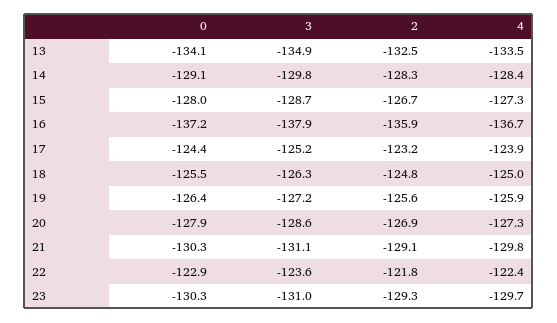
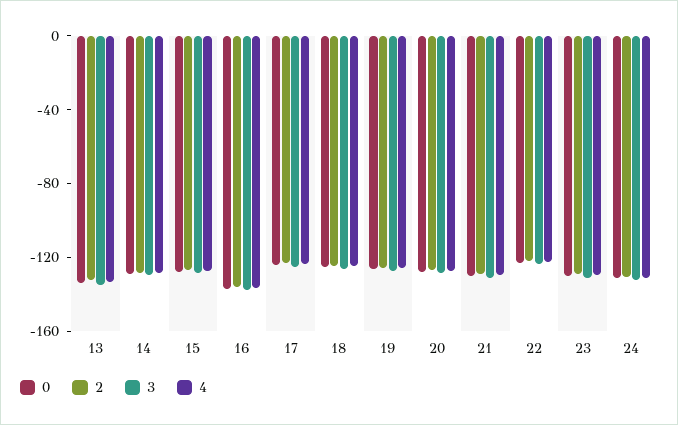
  {
    "0": {
      "13": -134.1,
      "14": -129.1,
      "15": -128,
      "16": -137.2,
      "17": -124.4,
      "18": -125.5,
      "19": -126.4,
      "20": -127.9,
      "21": -130.3,
      "22": -122.9,
-     "23": -130.3
+     "23": -130.3,
+     "24": -130
    },
    "3": {
      "13": -134.9,
      "14": -129.8,
      "15": -128.7,
      "16": -137.9,
      "17": -125.2,
      "18": -126.3,
      "19": -127.2,
      "20": -128.6,
      "21": -131.1,
      "22": -123.6,
-     "23": -131
+     "23": -131,
+     "24": -130
    },
    "2": {
      "13": -132.5,
      "14": -128.3,
      "15": -126.7,
      "16": -135.9,
      "17": -123.2,
      "18": -124.8,
      "19": -125.6,
      "20": -126.9,
      "21": -129.1,
      "22": -121.8,
-     "23": -129.3
+     "23": -129.3,
+     "24": -130
    },
    "4": {
      "13": -133.5,
      "14": -128.4,
      "15": -127.3,
      "16": -136.7,
      "17": -123.9,
      "18": -125,
      "19": -125.9,
      "20": -127.3,
      "21": -129.8,
      "22": -122.4,
-     "23": -129.7
+     "23": -129.7,
+     "24": -130
    }
  }

